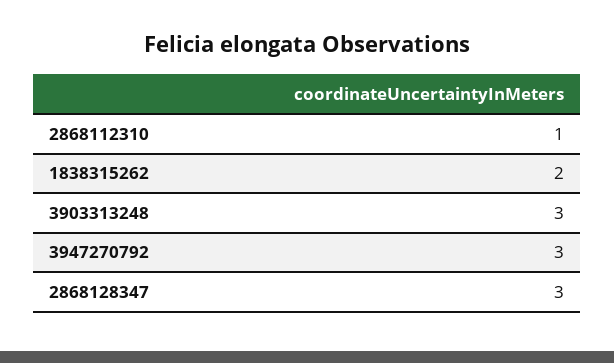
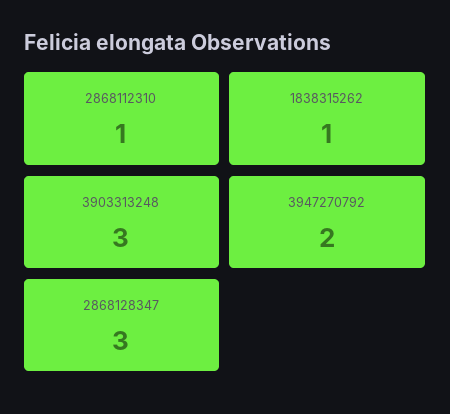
  {
    "2868112310": 1,
-   "1838315262": 2,
+   "1838315262": 1,
    "3903313248": 3,
-   "3947270792": 3,
+   "3947270792": 2,
    "2868128347": 3
  }

